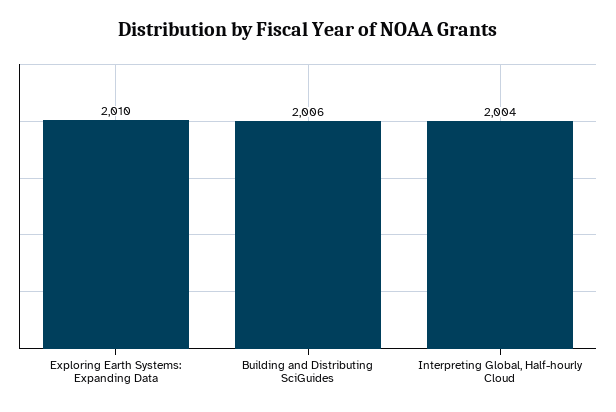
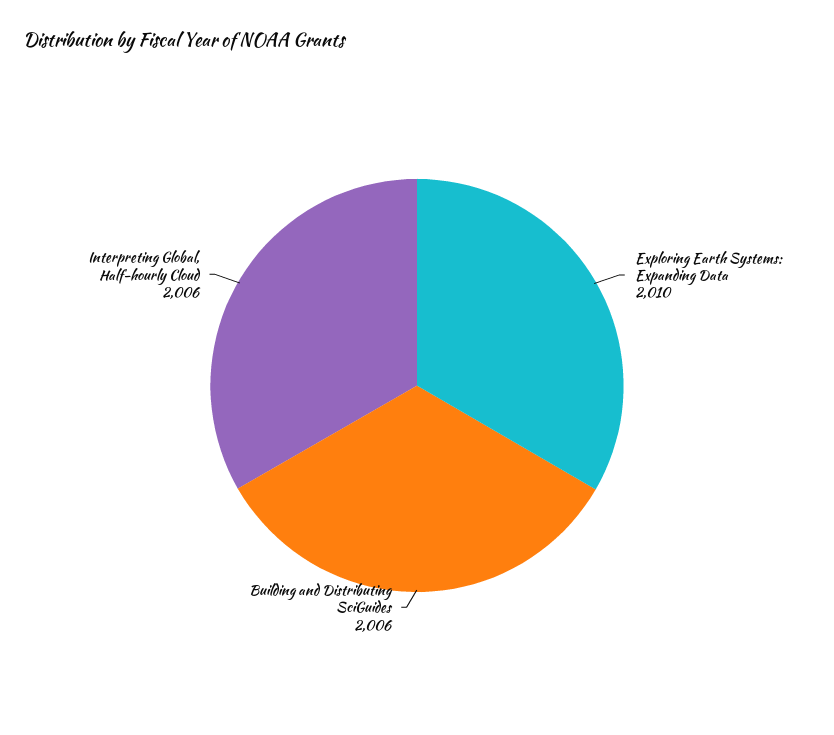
  {
    "Exploring Earth Systems: Expanding Data": 2010,
    "Building and Distributing SciGuides": 2006,
-   "Interpreting Global, Half-hourly Cloud": 2004
+   "Interpreting Global, Half-hourly Cloud": 2006
  }

